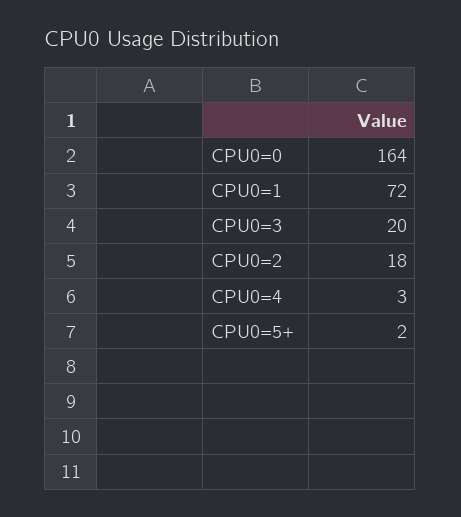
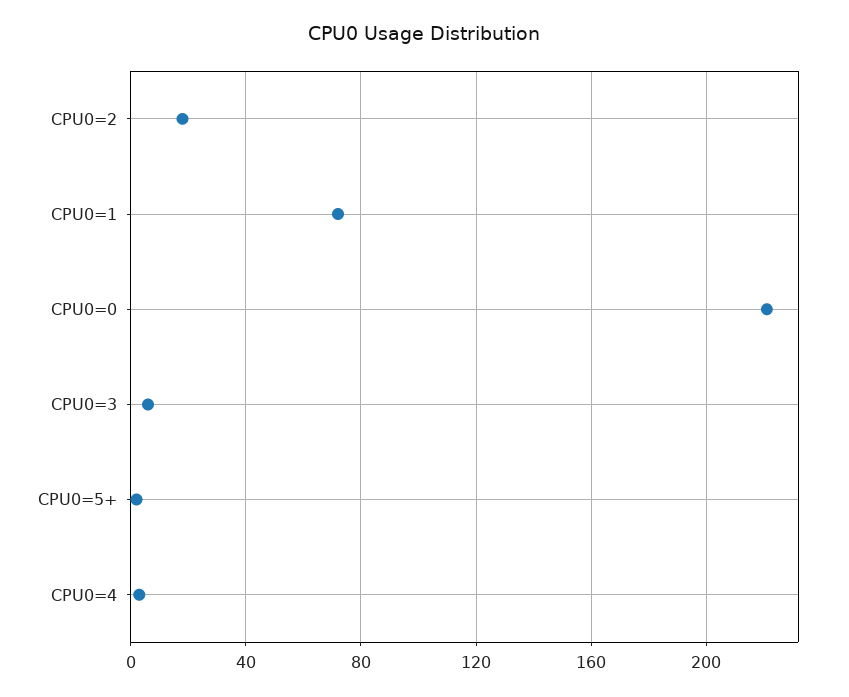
  {
-   "CPU0=0": 164,
+   "CPU0=0": 220,
    "CPU0=1": 72,
-   "CPU0=3": 20,
+   "CPU0=3": 5,
    "CPU0=2": 18,
    "CPU0=4": 3,
    "CPU0=5+": 2
  }

